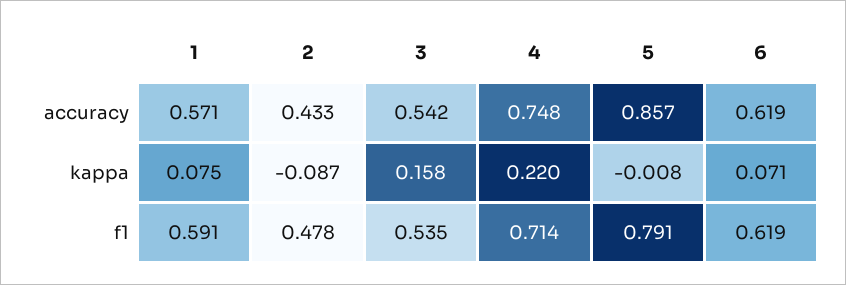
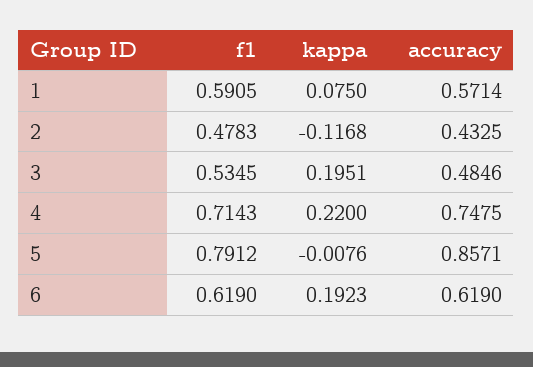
  {
    "1": {
      "accuracy": 0.5714,
      "kappa": 0.075,
      "f1": 0.5905
    },
    "2": {
      "accuracy": 0.4325,
-     "kappa": -0.087,
+     "kappa": -0.1168,
      "f1": 0.4783
    },
    "3": {
-     "accuracy": 0.542,
+     "accuracy": 0.4846,
-     "kappa": 0.158,
+     "kappa": 0.1951,
      "f1": 0.5345
    },
    "4": {
      "accuracy": 0.7475,
      "kappa": 0.22,
      "f1": 0.7143
    },
    "5": {
      "accuracy": 0.8571,
      "kappa": -0.0076,
      "f1": 0.7912
    },
    "6": {
      "accuracy": 0.619,
-     "kappa": 0.071,
+     "kappa": 0.1923,
      "f1": 0.619
    }
  }

